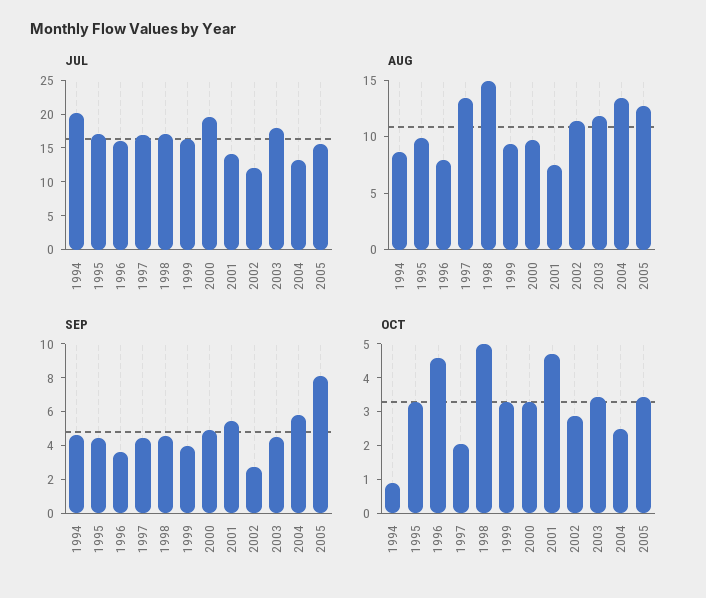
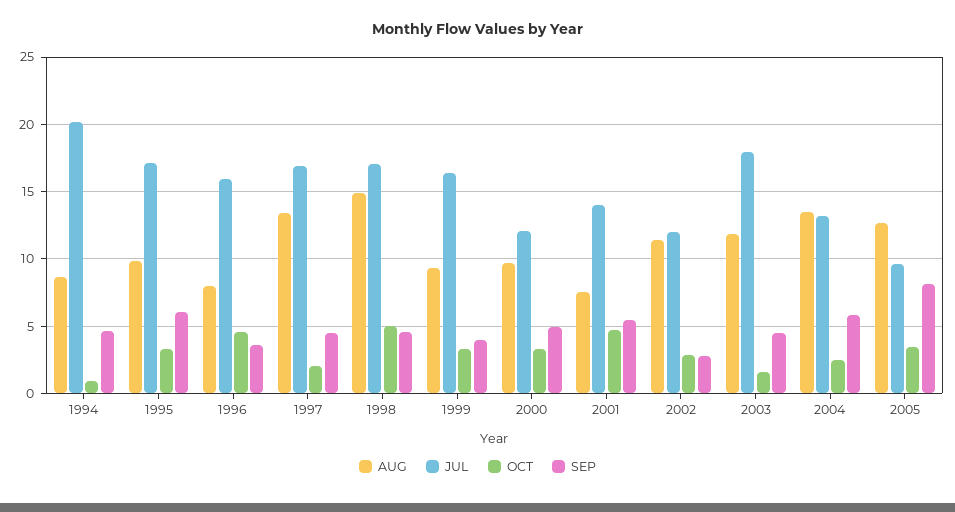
  {
    "JUL": {
      "1994": 20,
      "1995": 17,
      "1996": 16,
      "1997": 17,
      "1998": 17,
      "1999": 16.5,
-     "2000": 20,
+     "2000": 12,
      "2001": 14,
      "2002": 12,
      "2003": 18,
      "2004": 13,
-     "2005": 15
+     "2005": 9.5
    },
    "AUG": {
      "1994": 8.5,
      "1995": 10,
      "1996": 8,
      "1997": 13.5,
      "1998": 15,
      "1999": 9.5,
      "2000": 9.5,
      "2001": 7.5,
      "2002": 11.5,
      "2003": 12,
      "2004": 13.5,
      "2005": 12.5
    },
    "SEP": {
      "1994": 4.5,
-     "1995": 4.5,
+     "1995": 6,
      "1996": 3.5,
      "1997": 4.5,
      "1998": 4.5,
      "1999": 4,
      "2000": 5,
      "2001": 5.5,
      "2002": 3,
      "2003": 4.5,
      "2004": 6,
      "2005": 8
    },
    "OCT": {
      "1994": 1,
      "1995": 3.25,
      "1996": 4.5,
      "1997": 2,
      "1998": 5,
      "1999": 3.25,
      "2000": 3.25,
      "2001": 4.75,
      "2002": 3,
-     "2003": 3.5,
+     "2003": 1.5,
      "2004": 2.5,
      "2005": 3.5
    }
  }

